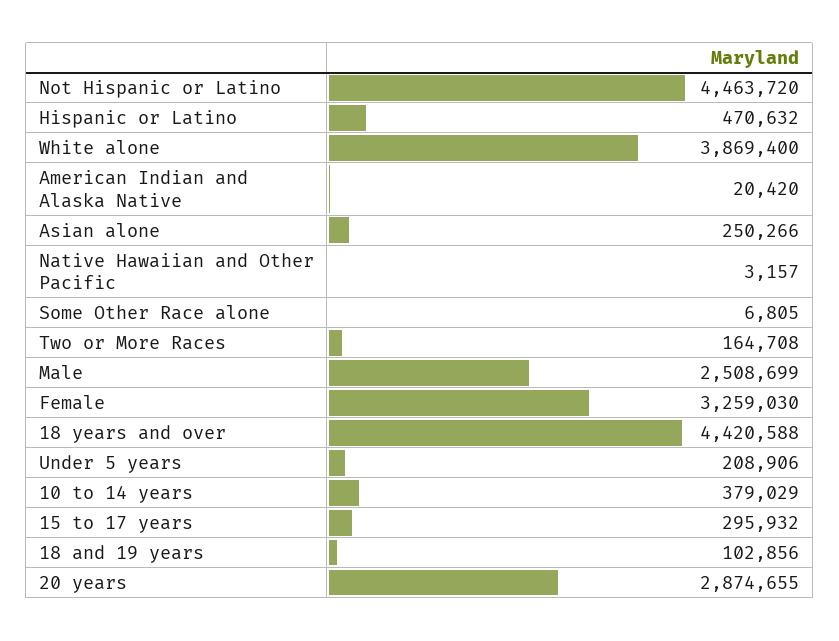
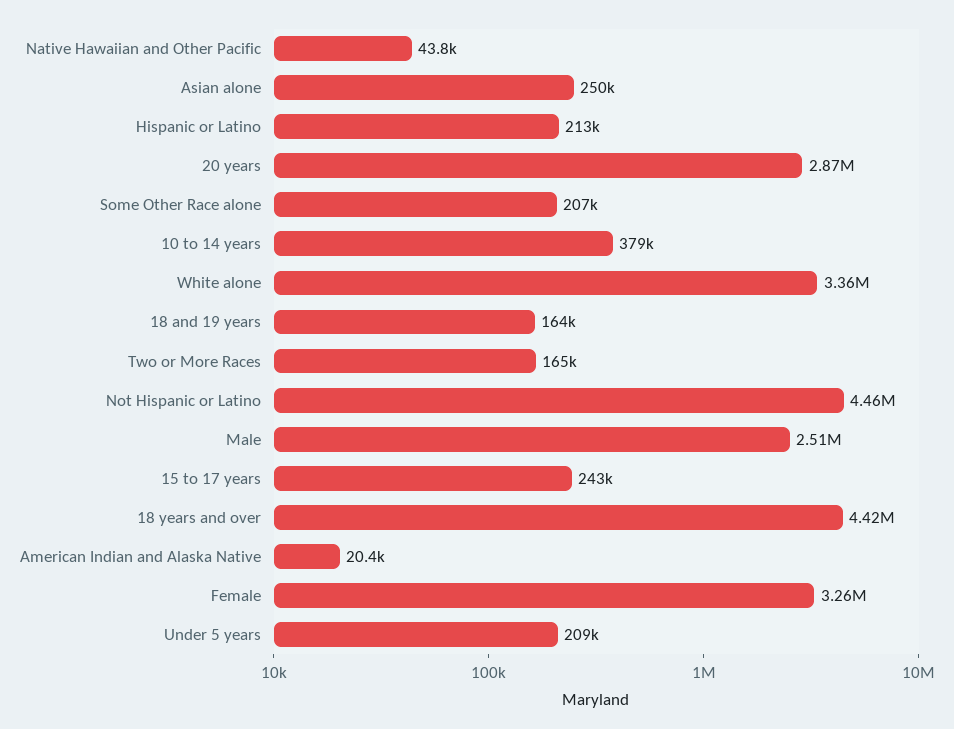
  {
    "Not Hispanic or Latino": 4463720,
-   "Hispanic or Latino": 470632,
+   "Hispanic or Latino": 213000,
-   "White alone": 3869400,
+   "White alone": 3360000,
    "American Indian and Alaska Native": 20420,
    "Asian alone": 250266,
-   "Native Hawaiian and Other Pacific": 3157,
+   "Native Hawaiian and Other Pacific": 43800,
-   "Some Other Race alone": 6805,
+   "Some Other Race alone": 207000,
    "Two or More Races": 164708,
    "Male": 2508699,
    "Female": 3259030,
    "18 years and over": 4420588,
    "Under 5 years": 208906,
    "10 to 14 years": 379029,
-   "15 to 17 years": 295932,
+   "15 to 17 years": 243000,
-   "18 and 19 years": 102856,
+   "18 and 19 years": 164000,
    "20 years": 2874655
  }

